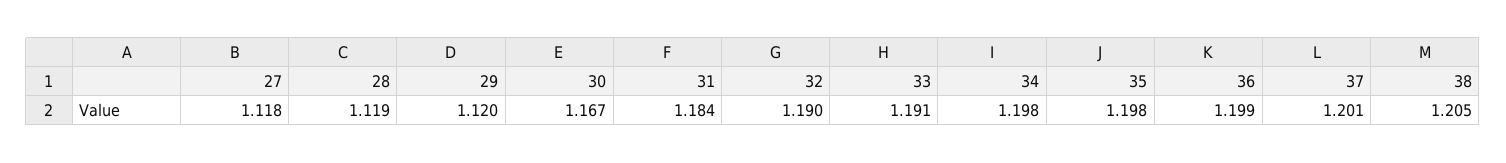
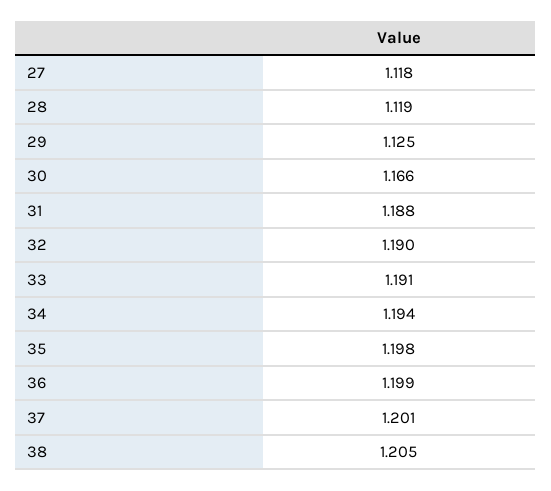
  {
    "27": 1.118,
    "28": 1.119,
-   "29": 1.12,
+   "29": 1.125,
-   "30": 1.167,
+   "30": 1.166,
-   "31": 1.184,
+   "31": 1.188,
    "32": 1.19,
    "33": 1.191,
-   "34": 1.198,
+   "34": 1.194,
    "35": 1.198,
    "36": 1.199,
    "37": 1.201,
    "38": 1.205
  }

